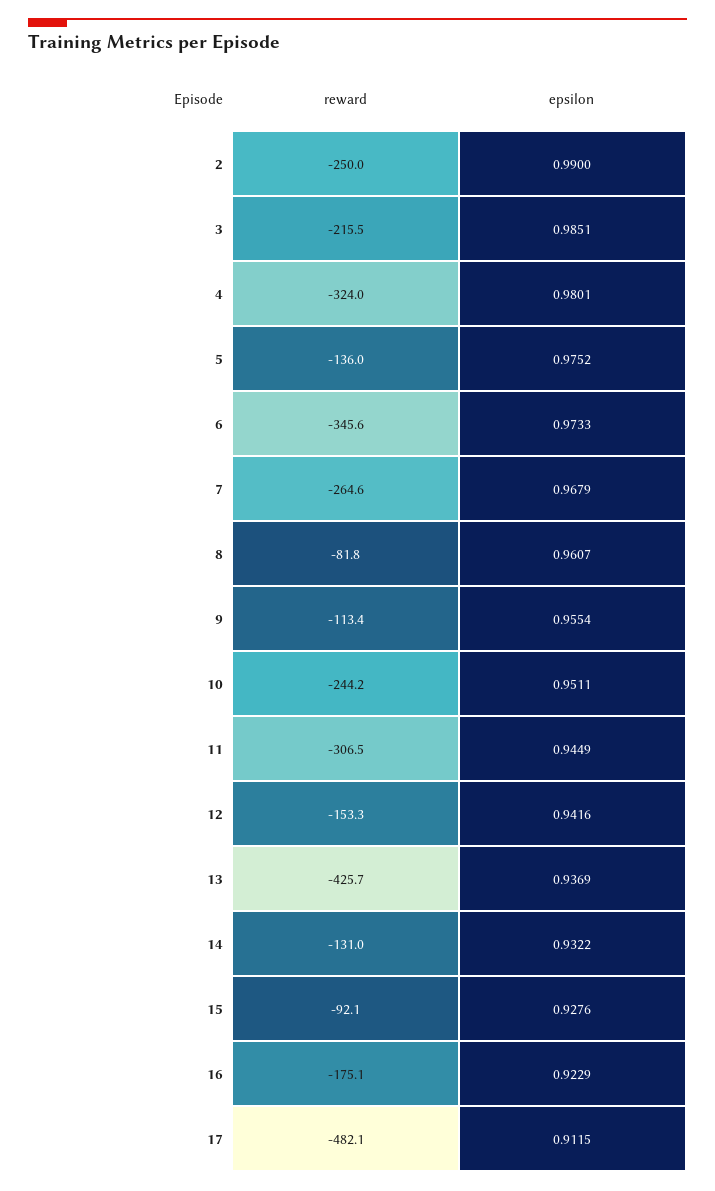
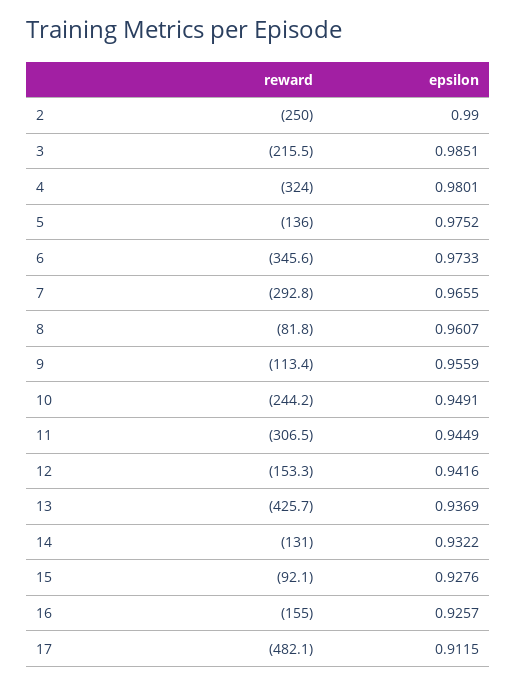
  {
    "reward": {
      "2": -250,
      "3": -215.5,
      "4": -324,
      "5": -136,
      "6": -345.6,
-     "7": -264.6,
+     "7": -292.8,
      "8": -81.8,
      "9": -113.4,
      "10": -244.2,
      "11": -306.5,
      "12": -153.3,
      "13": -425.7,
      "14": -131,
      "15": -92.1,
-     "16": -175.1,
+     "16": -155,
      "17": -482.1
    },
    "epsilon": {
      "2": 0.99,
      "3": 0.9851,
      "4": 0.9801,
      "5": 0.9752,
      "6": 0.9733,
-     "7": 0.9679,
+     "7": 0.9655,
      "8": 0.9607,
-     "9": 0.9554,
+     "9": 0.9559,
-     "10": 0.9511,
+     "10": 0.9491,
      "11": 0.9449,
      "12": 0.9416,
      "13": 0.9369,
      "14": 0.9322,
      "15": 0.9276,
-     "16": 0.9229,
+     "16": 0.9257,
      "17": 0.9115
    }
  }

